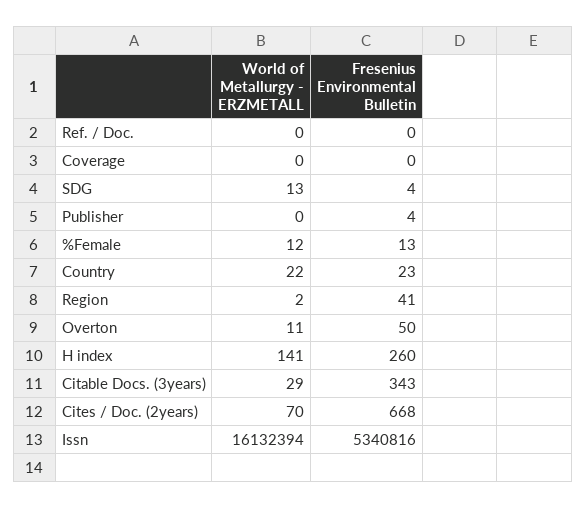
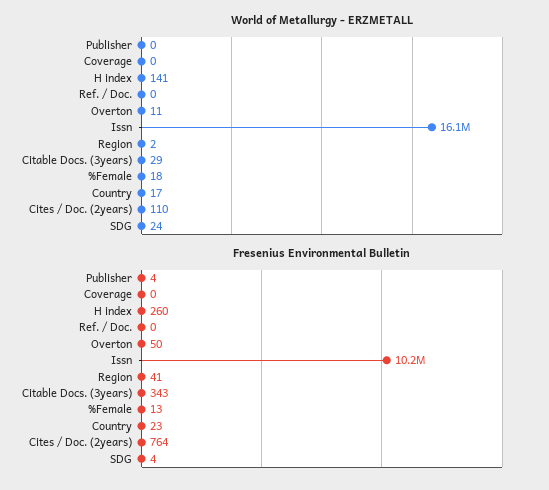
  {
    "World of Metallurgy - ERZMETALL": {
      "Ref. / Doc.": 0,
      "Coverage": 0,
-     "SDG": 13,
+     "SDG": 24,
      "Publisher": 0,
-     "%Female": 12,
+     "%Female": 18,
-     "Country": 22,
+     "Country": 17,
      "Region": 2,
      "Overton": 11,
      "H index": 141,
      "Citable Docs. (3years)": 29,
-     "Cites / Doc. (2years)": 70,
+     "Cites / Doc. (2years)": 110,
      "Issn": 16132394
    },
    "Fresenius Environmental Bulletin": {
      "Ref. / Doc.": 0,
      "Coverage": 0,
      "SDG": 4,
      "Publisher": 4,
      "%Female": 13,
      "Country": 23,
      "Region": 41,
      "Overton": 50,
      "H index": 260,
      "Citable Docs. (3years)": 343,
-     "Cites / Doc. (2years)": 668,
+     "Cites / Doc. (2years)": 764,
-     "Issn": 5340816
+     "Issn": 10200000
    }
  }

